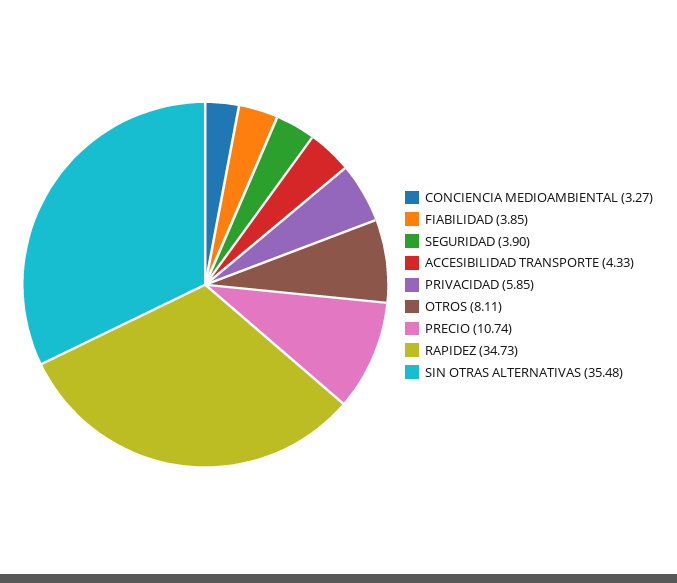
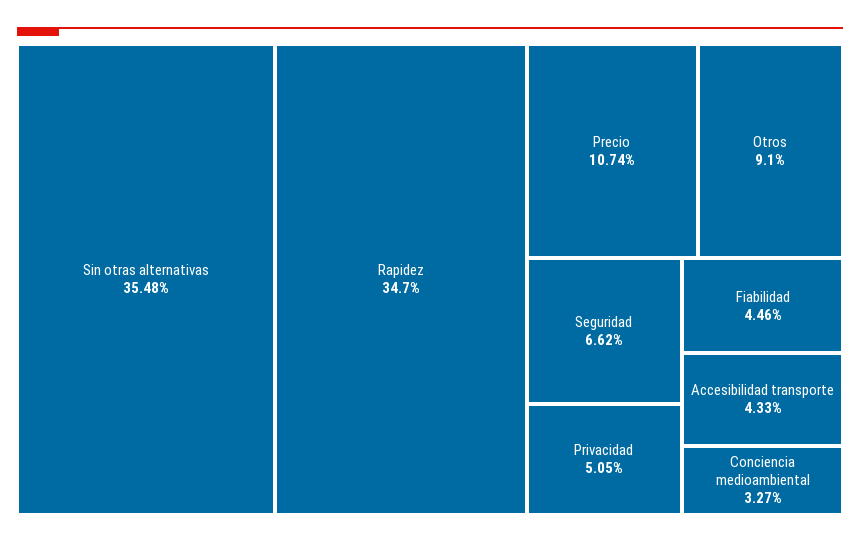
  {
    "CONCIENCIA MEDIOAMBIENTAL": 3.27,
-   "FIABILIDAD": 3.85,
+   "FIABILIDAD": 4.46,
-   "SEGURIDAD": 3.9,
+   "SEGURIDAD": 6.62,
    "ACCESIBILIDAD TRANSPORTE": 4.33,
-   "PRIVACIDAD": 5.85,
+   "PRIVACIDAD": 5.05,
-   "OTROS": 8.11,
+   "OTROS": 9.1,
    "PRECIO": 10.74,
-   "RAPIDEZ": 34.73,
+   "RAPIDEZ": 34.7,
    "SIN OTRAS ALTERNATIVAS": 35.48
  }

